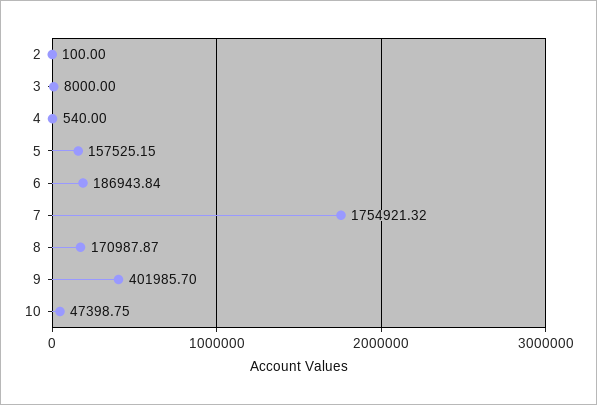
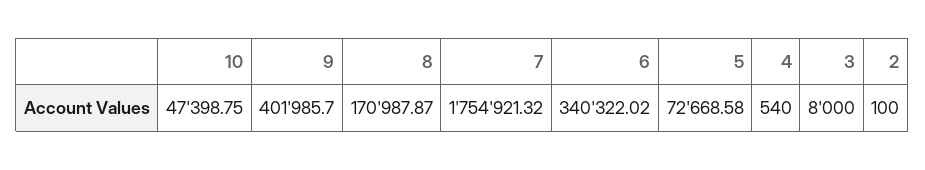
  {
    "2": 100,
    "3": 8000,
    "4": 540,
-   "5": 157525.15,
+   "5": 72668.58,
-   "6": 186943.84,
+   "6": 340322.02,
    "7": 1754921.32,
    "8": 170987.87,
    "9": 401985.7,
    "10": 47398.75
  }

